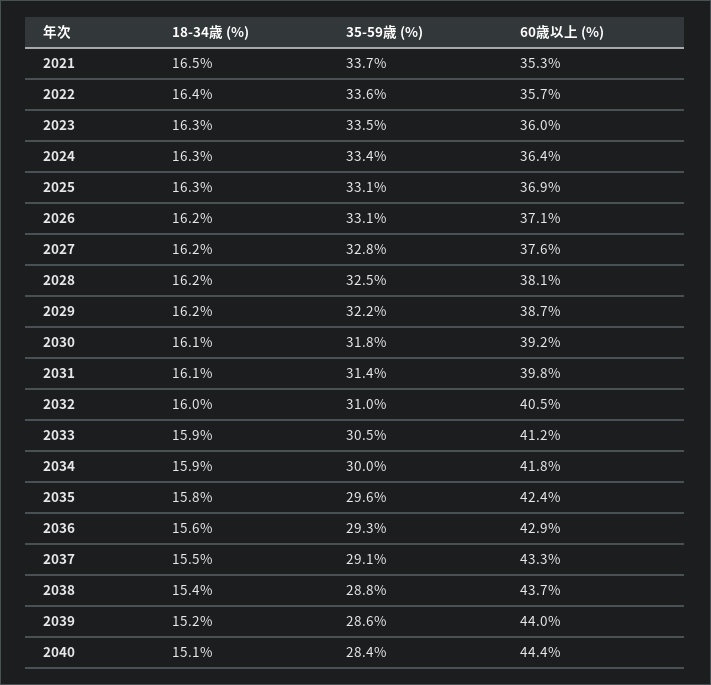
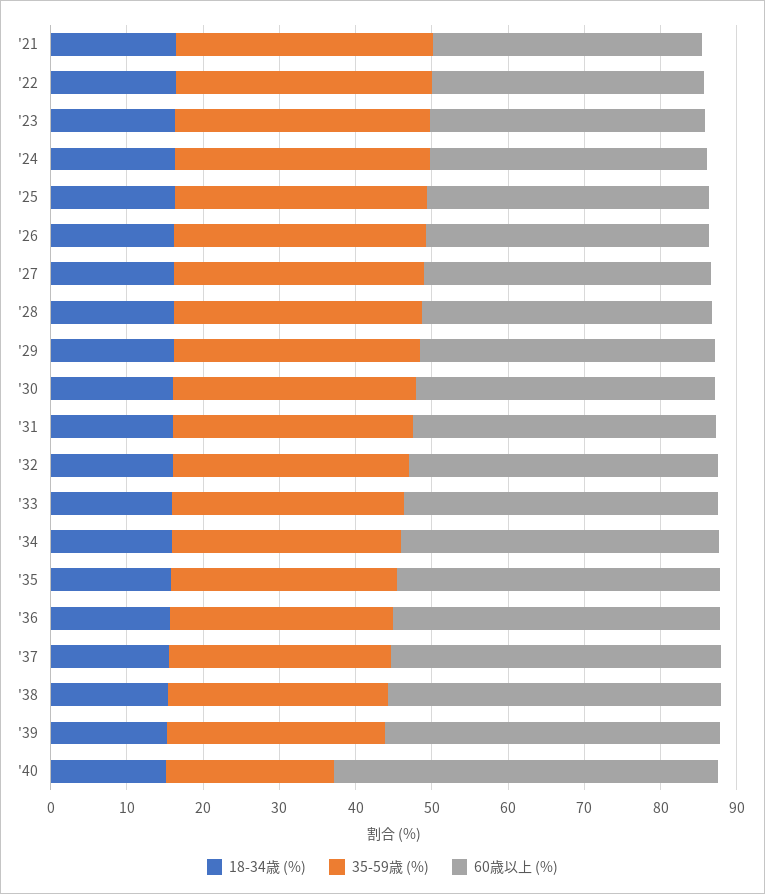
  {
    "18-34歳 (%)": {
      "2021": 16.5,
      "2022": 16.4,
      "2023": 16.3,
      "2024": 16.3,
      "2025": 16.3,
      "2026": 16.2,
      "2027": 16.2,
      "2028": 16.2,
      "2029": 16.2,
      "2030": 16.1,
      "2031": 16.1,
      "2032": 16,
      "2033": 15.9,
      "2034": 15.9,
      "2035": 15.8,
      "2036": 15.6,
      "2037": 15.5,
      "2038": 15.4,
      "2039": 15.2,
      "2040": 15.1
    },
    "35-59歳 (%)": {
      "2021": 33.7,
      "2022": 33.6,
      "2023": 33.5,
      "2024": 33.4,
      "2025": 33.1,
      "2026": 33.1,
      "2027": 32.8,
      "2028": 32.5,
      "2029": 32.2,
      "2030": 31.8,
      "2031": 31.4,
      "2032": 31,
      "2033": 30.5,
      "2034": 30,
      "2035": 29.6,
      "2036": 29.3,
      "2037": 29.1,
      "2038": 28.8,
      "2039": 28.6,
-     "2040": 28.4
+     "2040": 22
    },
    "60歳以上 (%)": {
      "2021": 35.3,
      "2022": 35.7,
      "2023": 36,
      "2024": 36.4,
      "2025": 36.9,
      "2026": 37.1,
      "2027": 37.6,
      "2028": 38.1,
      "2029": 38.7,
      "2030": 39.2,
      "2031": 39.8,
      "2032": 40.5,
      "2033": 41.2,
      "2034": 41.8,
      "2035": 42.4,
      "2036": 42.9,
      "2037": 43.3,
      "2038": 43.7,
      "2039": 44,
-     "2040": 44.4
+     "2040": 50
    }
  }

